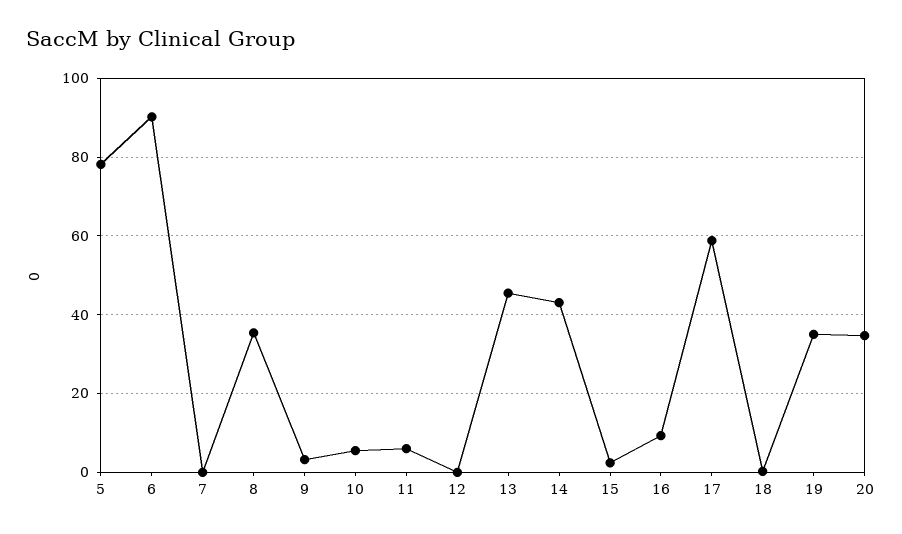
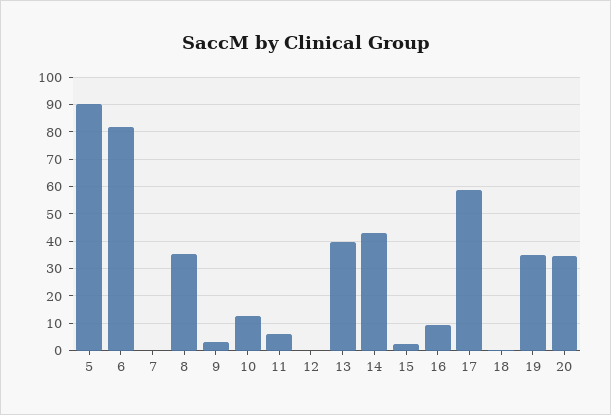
  {
-   "5": 78,
+   "5": 90,
-   "6": 90,
+   "6": 82.5,
    "7": 0,
    "8": 36,
    "9": 4,
-   "10": 6,
+   "10": 12.5,
    "11": 6,
    "12": 0,
-   "13": 46,
+   "13": 40,
    "14": 44,
    "15": 2,
    "16": 10,
    "17": 58,
    "18": 0,
    "19": 36,
    "20": 34
  }

